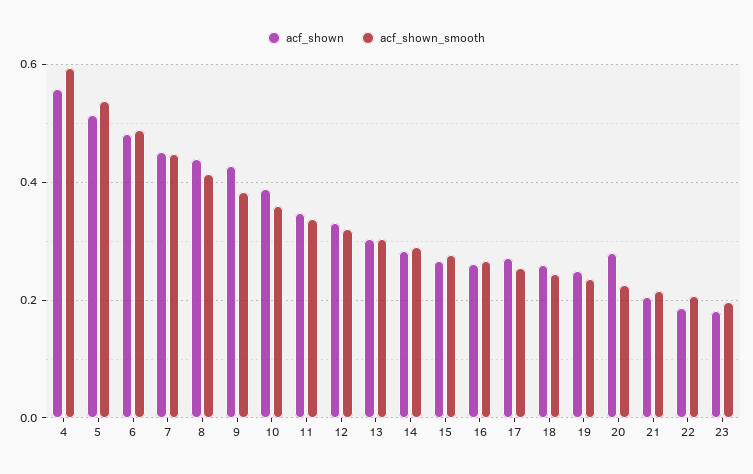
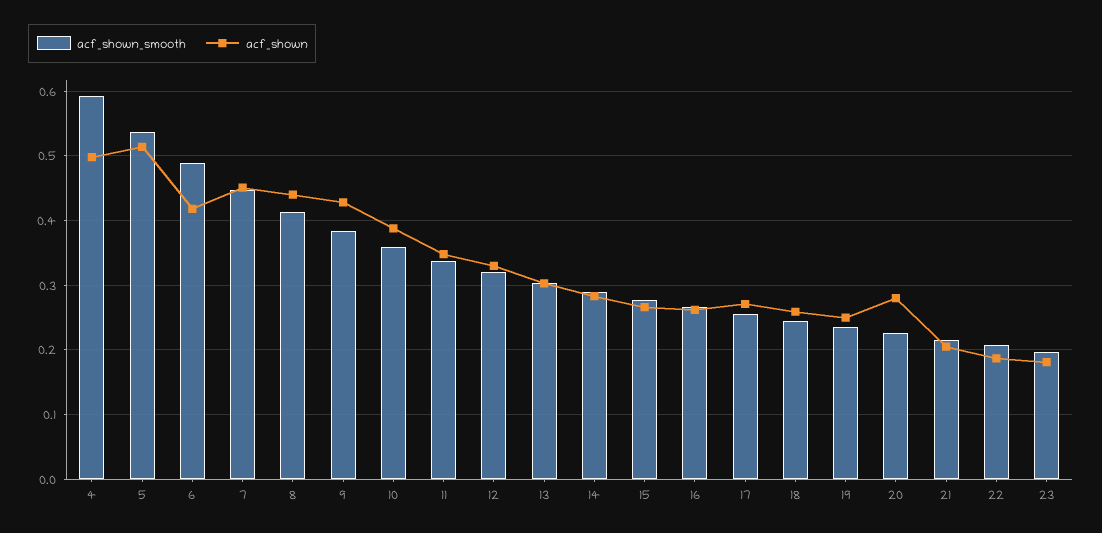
  {
    "acf_shown": {
-     "4": 0.56,
+     "4": 0.5,
      "5": 0.51,
-     "6": 0.48,
+     "6": 0.42,
      "7": 0.45,
      "8": 0.44,
      "9": 0.43,
      "10": 0.39,
      "11": 0.35,
      "12": 0.33,
      "13": 0.3,
      "14": 0.28,
      "15": 0.27,
      "16": 0.26,
      "17": 0.27,
      "18": 0.26,
      "19": 0.25,
      "20": 0.28,
      "21": 0.21,
      "22": 0.19,
      "23": 0.18
    },
    "acf_shown_smooth": {
      "4": 0.59,
      "5": 0.54,
      "6": 0.49,
      "7": 0.45,
      "8": 0.41,
      "9": 0.38,
      "10": 0.36,
      "11": 0.34,
      "12": 0.32,
      "13": 0.3,
      "14": 0.29,
      "15": 0.28,
      "16": 0.27,
      "17": 0.26,
      "18": 0.25,
      "19": 0.24,
      "20": 0.23,
      "21": 0.22,
      "22": 0.21,
      "23": 0.2
    }
  }

